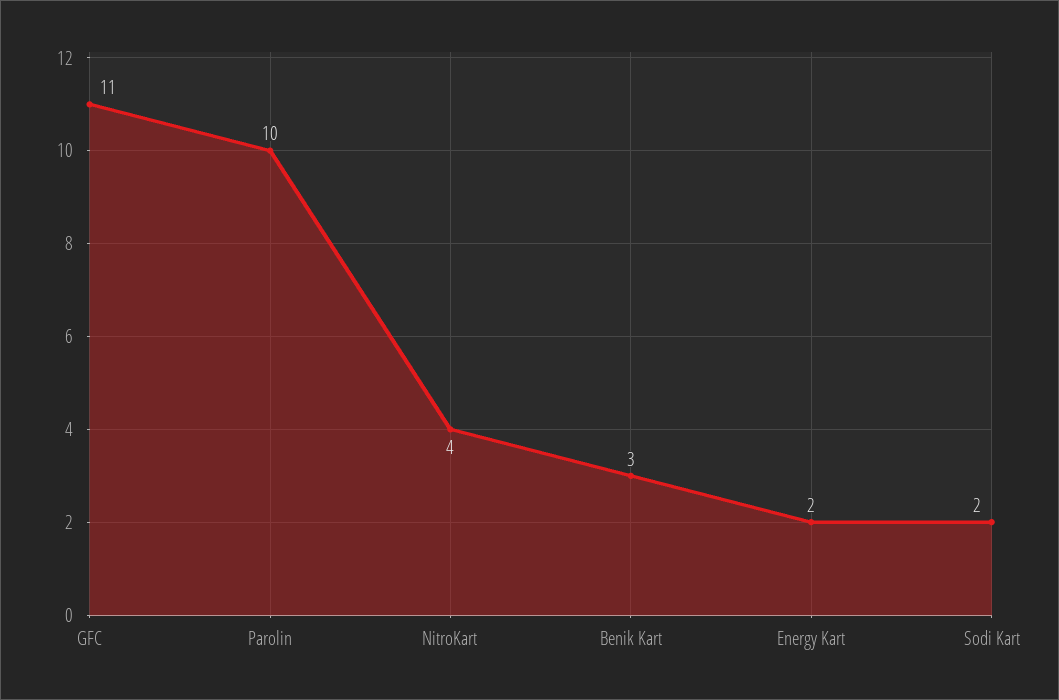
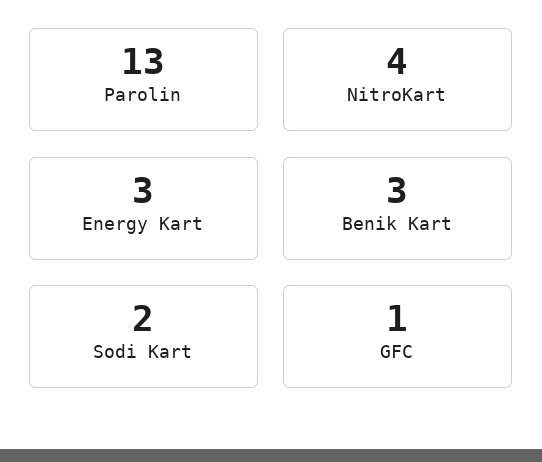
  {
-   "GFC": 11,
+   "GFC": 1,
-   "Parolin": 10,
+   "Parolin": 13,
    "NitroKart": 4,
    "Benik Kart": 3,
-   "Energy Kart": 2,
+   "Energy Kart": 3,
    "Sodi Kart": 2
  }

